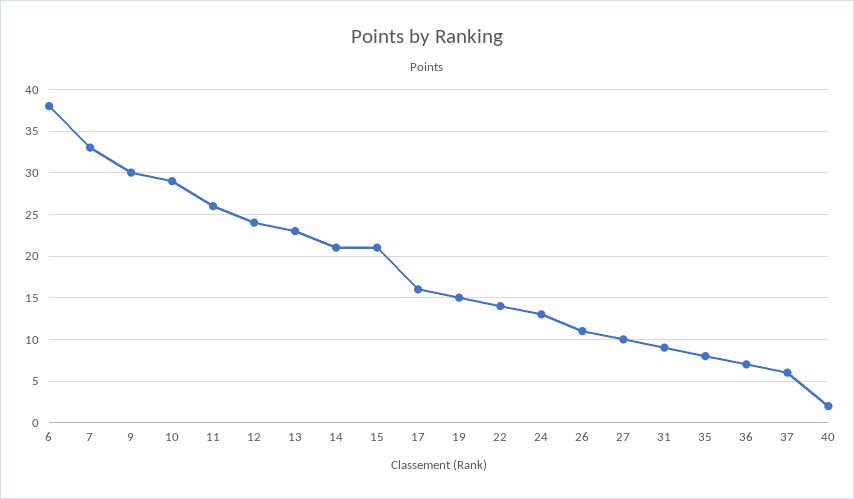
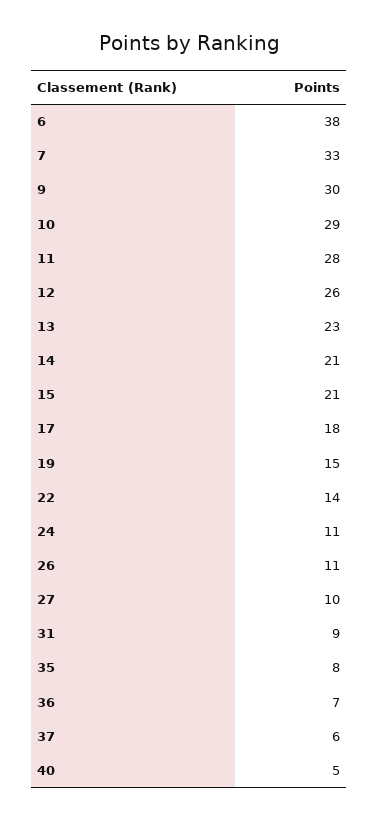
  {
    "6": 38,
    "7": 33,
    "9": 30,
    "10": 29,
-   "11": 26,
+   "11": 28,
-   "12": 24,
+   "12": 26,
    "13": 23,
    "14": 21,
    "15": 21,
-   "17": 16,
+   "17": 18,
    "19": 15,
    "22": 14,
-   "24": 13,
+   "24": 11,
    "26": 11,
    "27": 10,
    "31": 9,
    "35": 8,
    "36": 7,
    "37": 6,
-   "40": 2
+   "40": 5
  }

